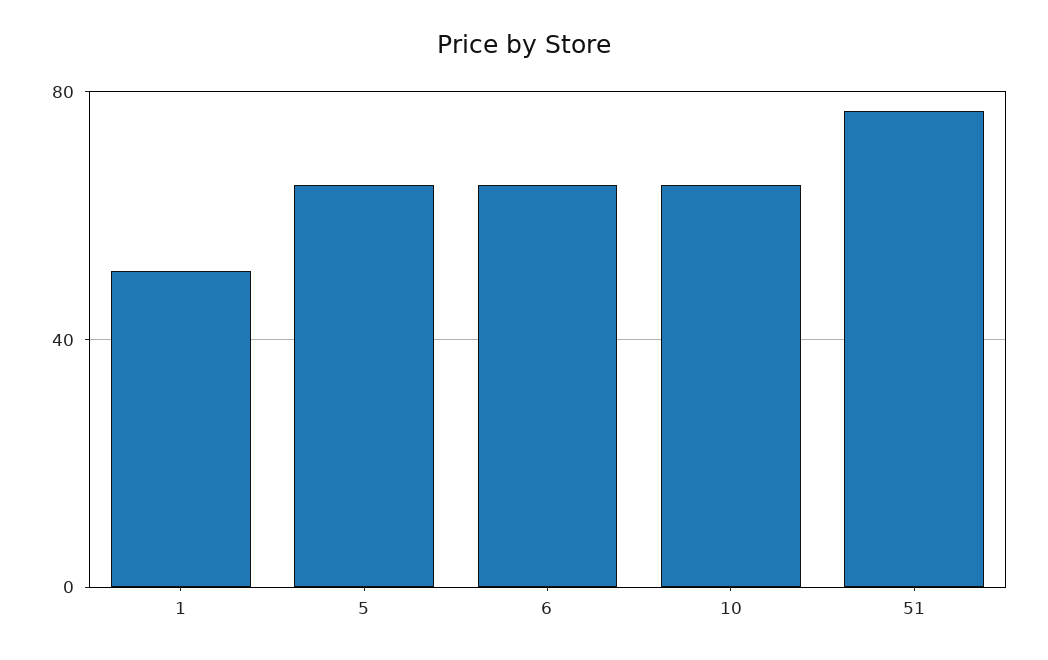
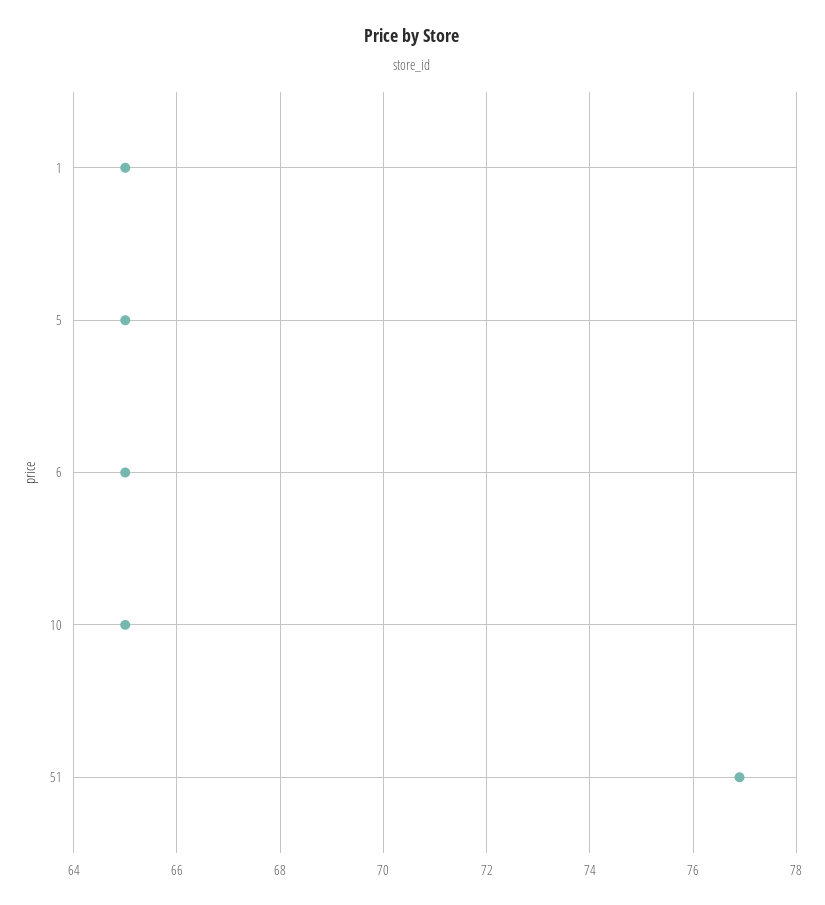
  {
-   "1": 50,
+   "1": 65,
    "5": 65,
    "6": 65,
    "10": 65,
    "51": 77
  }

